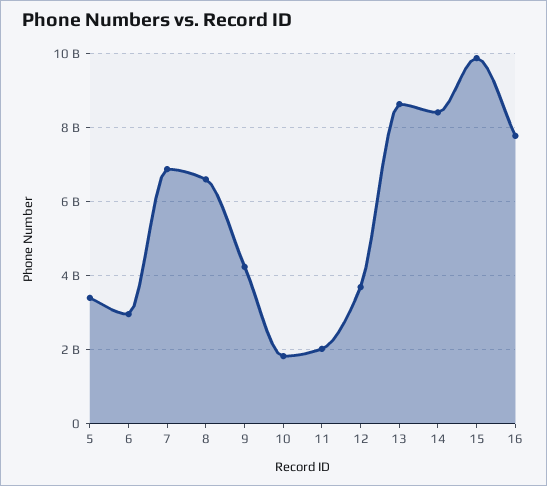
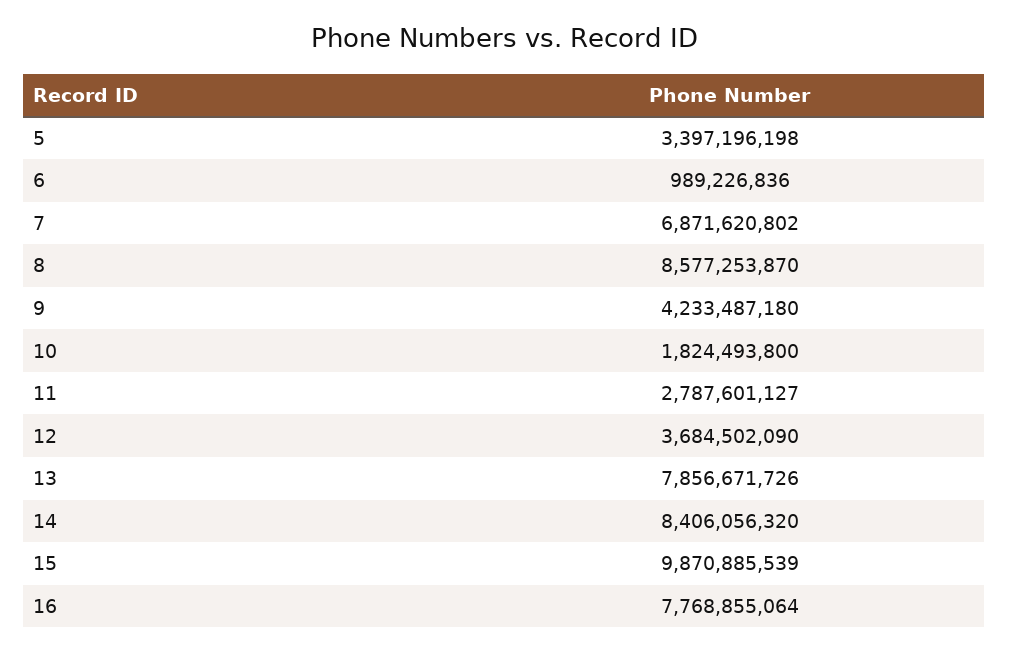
  {
    "5": 3397196198,
-   "6": 3000000000,
+   "6": 989226836,
    "7": 6871620802,
-   "8": 6600000000,
+   "8": 8577253870,
    "9": 4233487180,
    "10": 1824493800,
-   "11": 2000000000,
+   "11": 2787601127,
    "12": 3684502090,
-   "13": 8600000000,
+   "13": 7856671726,
    "14": 8406056320,
    "15": 9870885539,
    "16": 7768855064
  }

